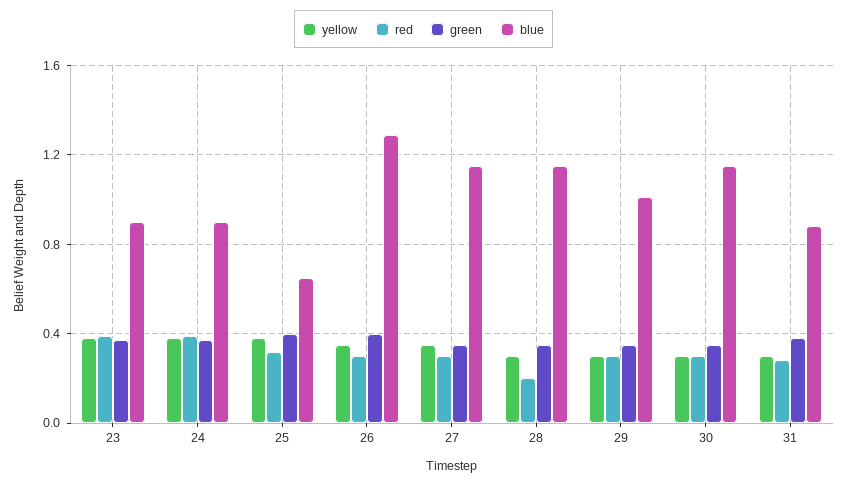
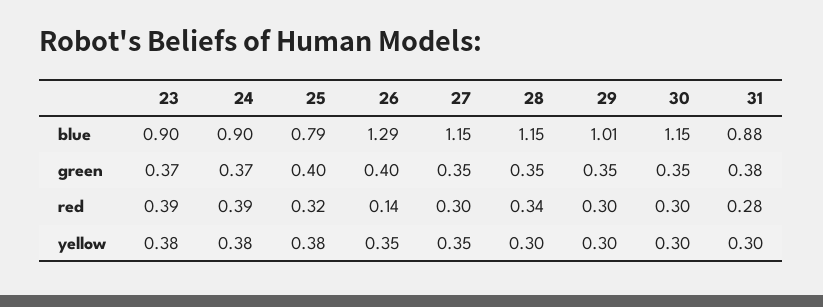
  {
    "yellow": {
      "23": 0.38,
      "24": 0.38,
      "25": 0.38,
      "26": 0.35,
      "27": 0.35,
      "28": 0.3,
      "29": 0.3,
      "30": 0.3,
      "31": 0.3
    },
    "red": {
      "23": 0.39,
      "24": 0.39,
      "25": 0.32,
-     "26": 0.3,
+     "26": 0.14,
      "27": 0.3,
-     "28": 0.2,
+     "28": 0.34,
      "29": 0.3,
      "30": 0.3,
      "31": 0.28
    },
    "green": {
      "23": 0.37,
      "24": 0.37,
      "25": 0.4,
      "26": 0.4,
      "27": 0.35,
      "28": 0.35,
      "29": 0.35,
      "30": 0.35,
      "31": 0.38
    },
    "blue": {
      "23": 0.9,
      "24": 0.9,
-     "25": 0.65,
+     "25": 0.79,
      "26": 1.29,
      "27": 1.15,
      "28": 1.15,
      "29": 1.01,
      "30": 1.15,
      "31": 0.88
    }
  }

